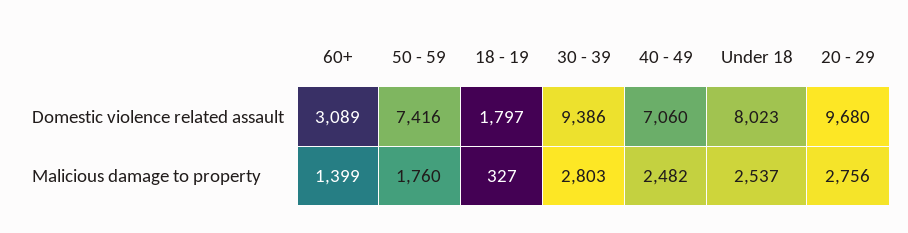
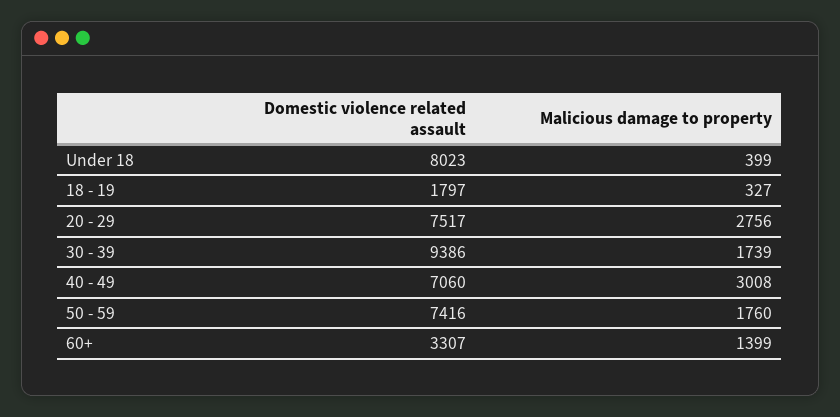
  {
    "60+": {
-     "Domestic violence related assault": 3089,
+     "Domestic violence related assault": 3307,
      "Malicious damage to property": 1399
    },
    "50 - 59": {
      "Domestic violence related assault": 7416,
      "Malicious damage to property": 1760
    },
    "18 - 19": {
      "Domestic violence related assault": 1797,
      "Malicious damage to property": 327
    },
    "30 - 39": {
      "Domestic violence related assault": 9386,
-     "Malicious damage to property": 2803
+     "Malicious damage to property": 1739
    },
    "40 - 49": {
      "Domestic violence related assault": 7060,
-     "Malicious damage to property": 2482
+     "Malicious damage to property": 3008
    },
    "Under 18": {
      "Domestic violence related assault": 8023,
-     "Malicious damage to property": 2537
+     "Malicious damage to property": 399
    },
    "20 - 29": {
-     "Domestic violence related assault": 9680,
+     "Domestic violence related assault": 7517,
      "Malicious damage to property": 2756
    }
  }

